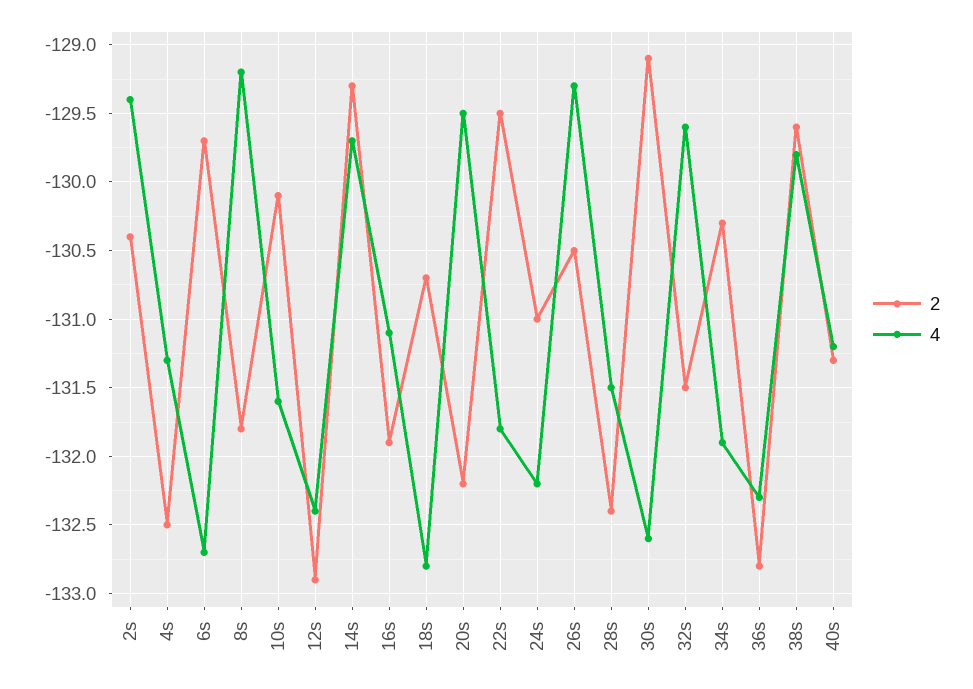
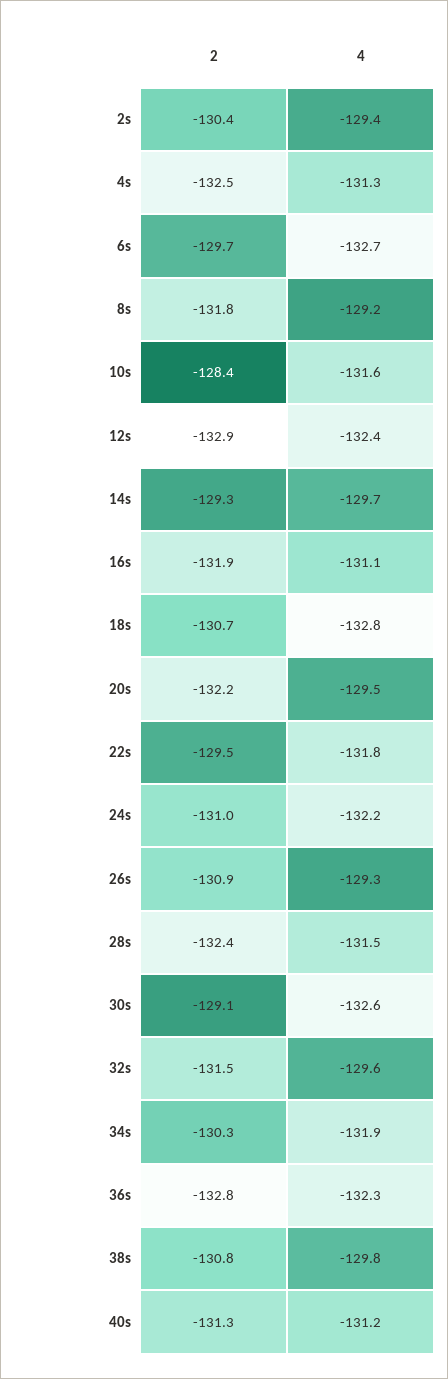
  {
    "2": {
      "2s": -130.4,
      "4s": -132.5,
      "6s": -129.7,
      "8s": -131.8,
-     "10s": -130.1,
+     "10s": -128.4,
      "12s": -132.9,
      "14s": -129.3,
      "16s": -131.9,
      "18s": -130.7,
      "20s": -132.2,
      "22s": -129.5,
      "24s": -131,
-     "26s": -130.5,
+     "26s": -130.9,
      "28s": -132.4,
      "30s": -129.1,
      "32s": -131.5,
      "34s": -130.3,
      "36s": -132.8,
-     "38s": -129.6,
+     "38s": -130.8,
      "40s": -131.3
    },
    "4": {
      "2s": -129.4,
      "4s": -131.3,
      "6s": -132.7,
      "8s": -129.2,
      "10s": -131.6,
      "12s": -132.4,
      "14s": -129.7,
      "16s": -131.1,
      "18s": -132.8,
      "20s": -129.5,
      "22s": -131.8,
      "24s": -132.2,
      "26s": -129.3,
      "28s": -131.5,
      "30s": -132.6,
      "32s": -129.6,
      "34s": -131.9,
      "36s": -132.3,
      "38s": -129.8,
      "40s": -131.2
    }
  }

